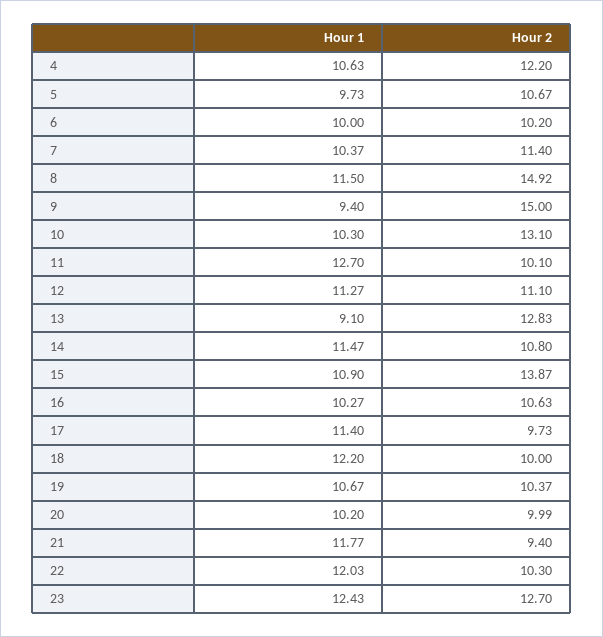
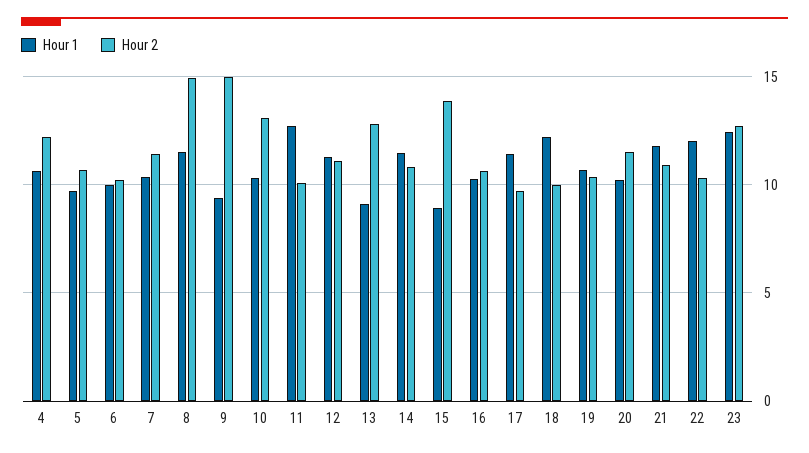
  {
    "Hour 1": {
      "4": 10.63,
      "5": 9.73,
      "6": 10,
      "7": 10.37,
      "8": 11.5,
      "9": 9.4,
      "10": 10.3,
      "11": 12.7,
      "12": 11.27,
      "13": 9.1,
      "14": 11.47,
-     "15": 10.9,
+     "15": 9,
      "16": 10.27,
      "17": 11.4,
      "18": 12.2,
      "19": 10.67,
      "20": 10.2,
      "21": 11.77,
      "22": 12.03,
      "23": 12.43
    },
    "Hour 2": {
      "4": 12.2,
      "5": 10.67,
      "6": 10.2,
      "7": 11.4,
      "8": 14.92,
      "9": 15,
      "10": 13.1,
      "11": 10.1,
      "12": 11.1,
      "13": 12.83,
      "14": 10.8,
      "15": 13.87,
      "16": 10.63,
      "17": 9.73,
      "18": 10,
      "19": 10.37,
-     "20": 9.99,
+     "20": 11.5,
-     "21": 9.4,
+     "21": 11,
      "22": 10.3,
      "23": 12.7
    }
  }

